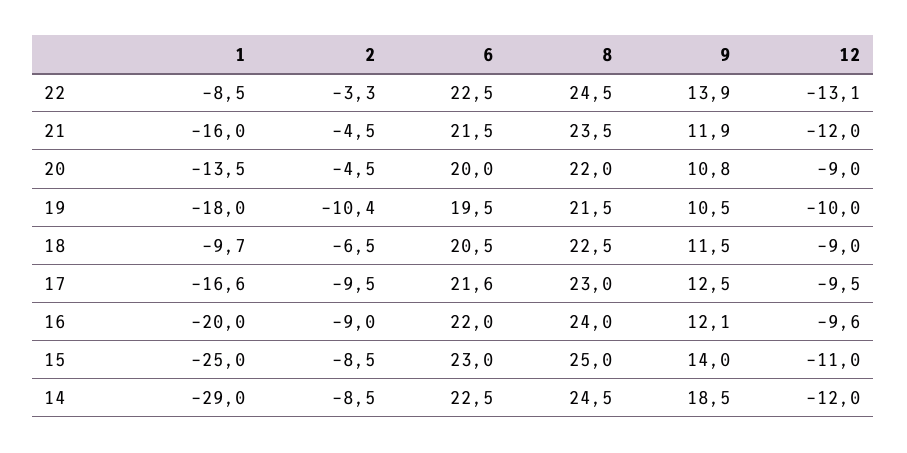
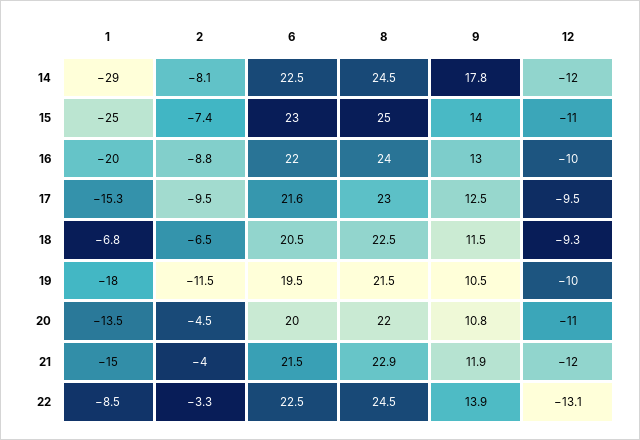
  {
    "1": {
      "22": -8.5,
-     "21": -16,
+     "21": -15,
      "20": -13.5,
      "19": -18,
-     "18": -9.7,
+     "18": -6.8,
-     "17": -16.6,
+     "17": -15.3,
      "16": -20,
      "15": -25,
      "14": -29
    },
    "2": {
      "22": -3.3,
-     "21": -4.5,
+     "21": -4,
      "20": -4.5,
-     "19": -10.4,
+     "19": -11.5,
      "18": -6.5,
      "17": -9.5,
-     "16": -9,
+     "16": -8.8,
-     "15": -8.5,
+     "15": -7.4,
-     "14": -8.5
+     "14": -8.1
    },
    "6": {
      "22": 22.5,
      "21": 21.5,
      "20": 20,
      "19": 19.5,
      "18": 20.5,
      "17": 21.6,
      "16": 22,
      "15": 23,
      "14": 22.5
    },
    "8": {
      "22": 24.5,
-     "21": 23.5,
+     "21": 22.9,
      "20": 22,
      "19": 21.5,
      "18": 22.5,
      "17": 23,
      "16": 24,
      "15": 25,
      "14": 24.5
    },
    "9": {
      "22": 13.9,
      "21": 11.9,
      "20": 10.8,
      "19": 10.5,
      "18": 11.5,
      "17": 12.5,
-     "16": 12.1,
+     "16": 13,
      "15": 14,
-     "14": 18.5
+     "14": 17.8
    },
    "12": {
      "22": -13.1,
      "21": -12,
-     "20": -9,
+     "20": -11,
      "19": -10,
-     "18": -9,
+     "18": -9.3,
      "17": -9.5,
-     "16": -9.6,
+     "16": -10,
      "15": -11,
      "14": -12
    }
  }

